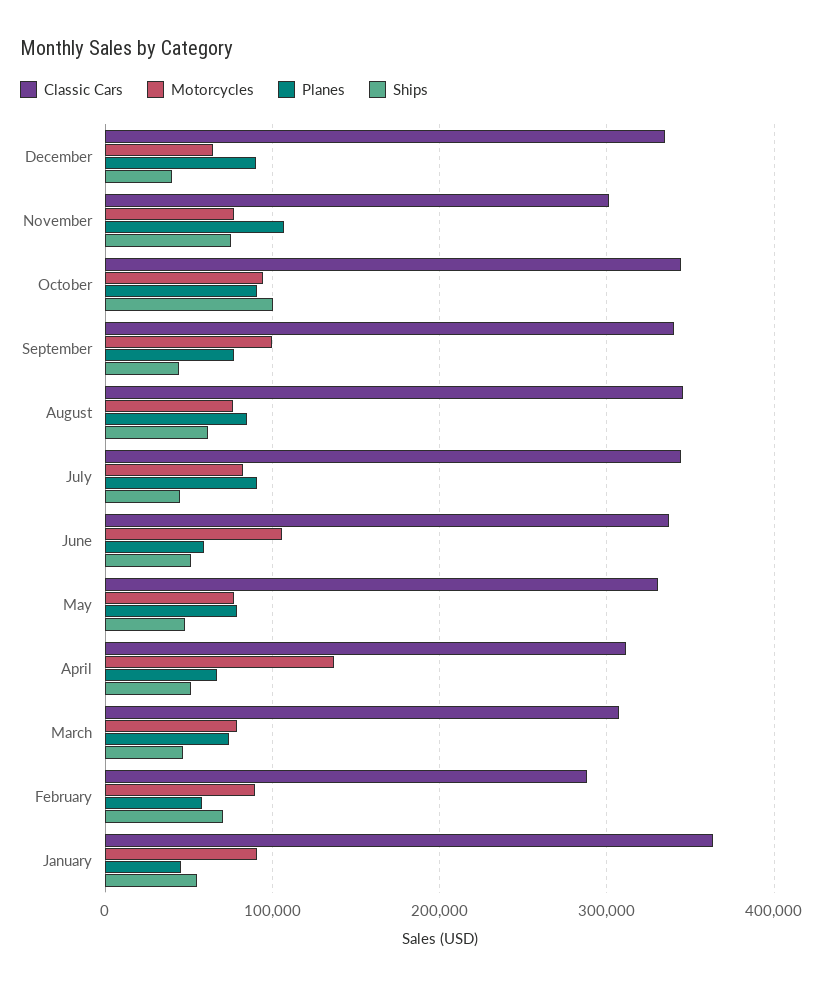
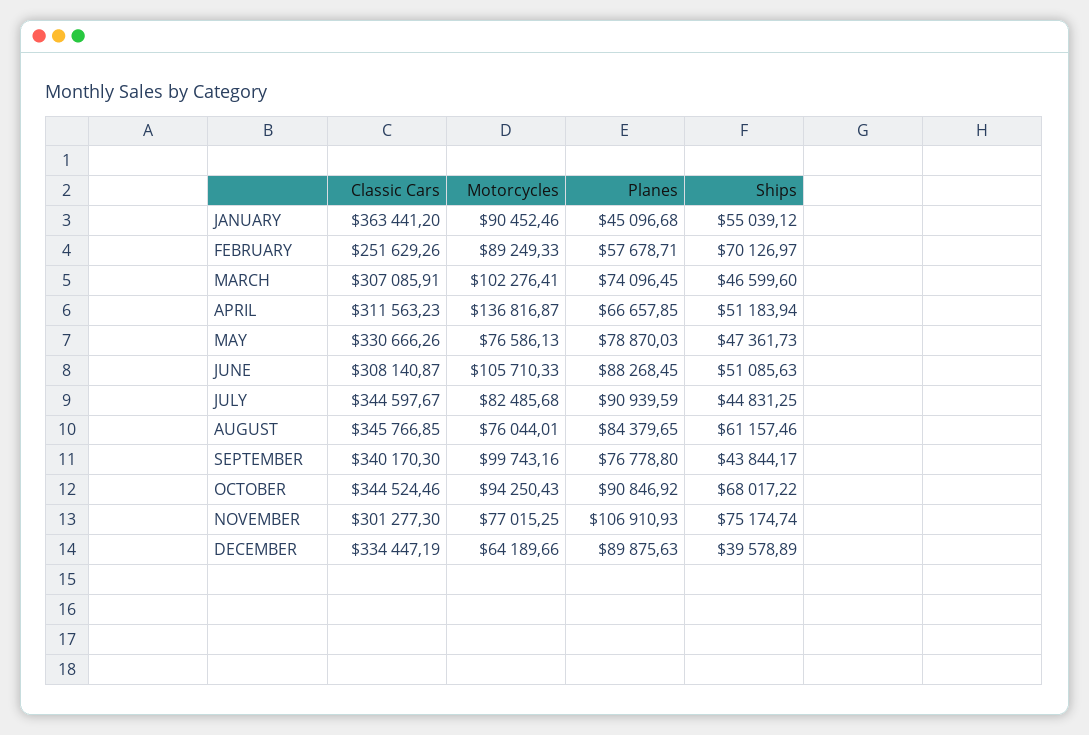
  {
    "Classic Cars": {
      "December": 334447.19,
      "November": 301277.3,
      "October": 344524.46,
      "September": 340170.3,
      "August": 345766.85,
      "July": 344597.67,
-     "June": 340000,
+     "June": 308140.87,
      "May": 330666.26,
      "April": 311563.23,
      "March": 307085.91,
-     "February": 290000,
+     "February": 251629.26,
      "January": 363441.2
    },
    "Motorcycles": {
      "December": 64189.66,
      "November": 77015.25,
      "October": 94250.43,
      "September": 99743.16,
      "August": 76044.01,
      "July": 82485.68,
      "June": 105710.33,
      "May": 76586.13,
      "April": 136816.87,
-     "March": 80000,
+     "March": 102276.41,
      "February": 89249.33,
      "January": 90452.46
    },
    "Planes": {
      "December": 89875.63,
      "November": 106910.93,
      "October": 90846.92,
      "September": 76778.8,
      "August": 84379.65,
      "July": 90939.59,
-     "June": 60000,
+     "June": 88268.45,
      "May": 78870.03,
      "April": 66657.85,
      "March": 74096.45,
      "February": 57678.71,
      "January": 45096.68
    },
    "Ships": {
      "December": 39578.89,
      "November": 75174.74,
-     "October": 100000,
+     "October": 68017.22,
      "September": 43844.17,
      "August": 61157.46,
      "July": 44831.25,
      "June": 51085.63,
      "May": 47361.73,
      "April": 51183.94,
      "March": 46599.6,
      "February": 70126.97,
      "January": 55039.12
    }
  }

